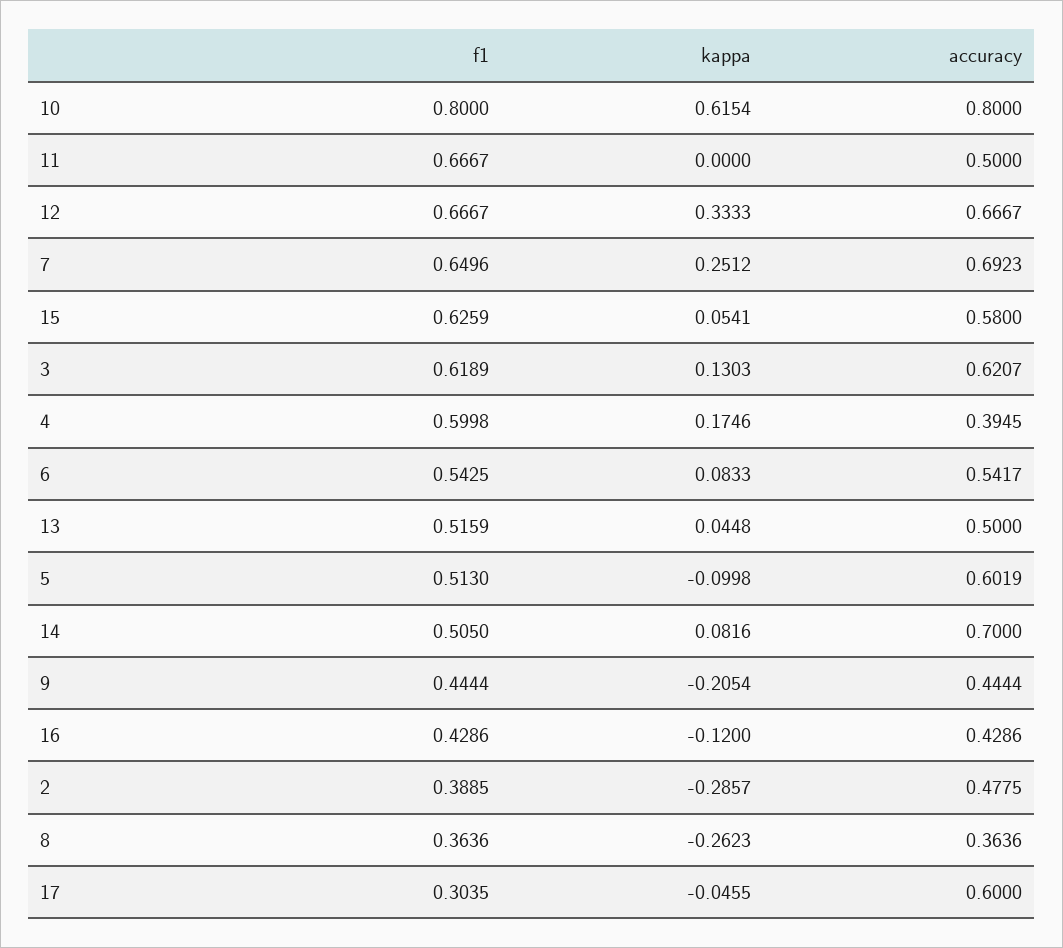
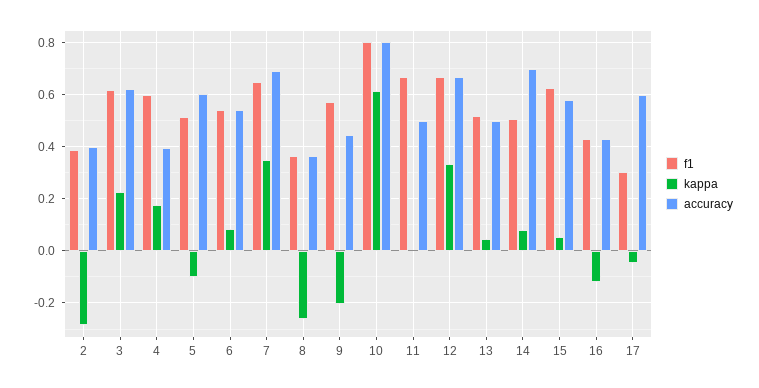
  {
    "f1": {
      "10": 0.8,
      "11": 0.6667,
      "12": 0.6667,
      "7": 0.6496,
      "15": 0.6259,
      "3": 0.6189,
      "4": 0.5998,
      "6": 0.5425,
      "13": 0.5159,
      "5": 0.513,
      "14": 0.505,
-     "9": 0.4444,
+     "9": 0.575,
      "16": 0.4286,
      "2": 0.3885,
      "8": 0.3636,
      "17": 0.3035
    },
    "kappa": {
      "10": 0.6154,
      "11": 0,
      "12": 0.3333,
-     "7": 0.2512,
+     "7": 0.35,
      "15": 0.0541,
-     "3": 0.1303,
+     "3": 0.225,
      "4": 0.1746,
      "6": 0.0833,
      "13": 0.0448,
      "5": -0.0998,
      "14": 0.0816,
      "9": -0.2054,
      "16": -0.12,
      "2": -0.2857,
      "8": -0.2623,
      "17": -0.0455
    },
    "accuracy": {
      "10": 0.8,
      "11": 0.5,
      "12": 0.6667,
      "7": 0.6923,
      "15": 0.58,
      "3": 0.6207,
      "4": 0.3945,
      "6": 0.5417,
      "13": 0.5,
      "5": 0.6019,
      "14": 0.7,
      "9": 0.4444,
      "16": 0.4286,
-     "2": 0.4775,
+     "2": 0.4,
      "8": 0.3636,
      "17": 0.6
    }
  }

